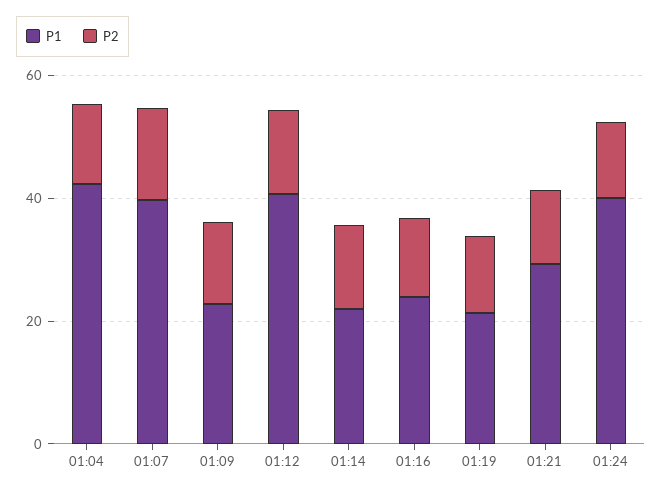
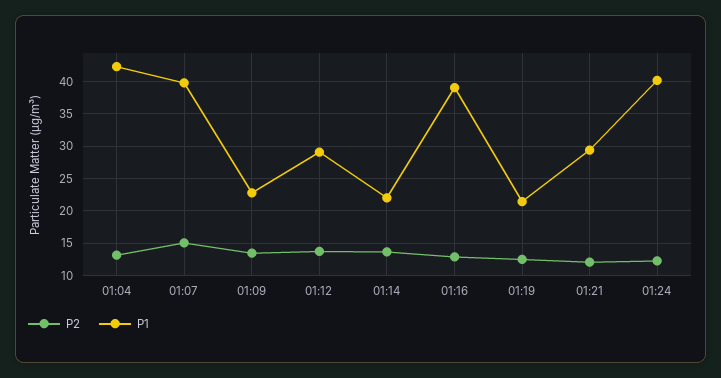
  {
    "P1": {
      "01:04": 42,
      "01:07": 40,
      "01:09": 23,
-     "01:12": 40,
+     "01:12": 29,
      "01:14": 22,
-     "01:16": 25,
+     "01:16": 39,
      "01:19": 21,
      "01:21": 29,
      "01:24": 40
    },
    "P2": {
      "01:04": 13,
      "01:07": 15,
      "01:09": 13,
      "01:12": 14,
      "01:14": 14,
      "01:16": 13,
      "01:19": 12,
      "01:21": 12,
      "01:24": 12
    }
  }

